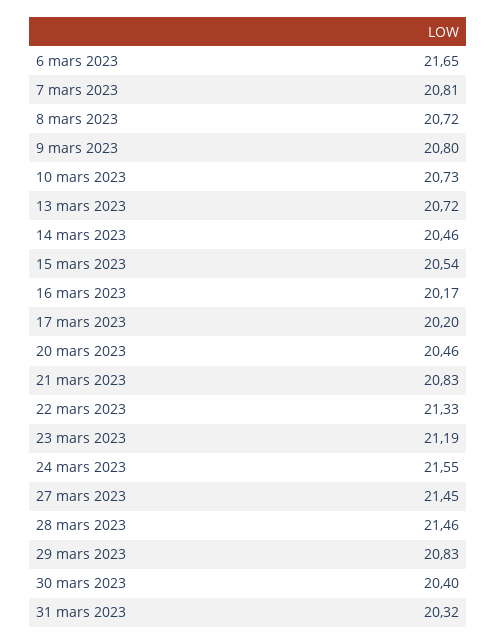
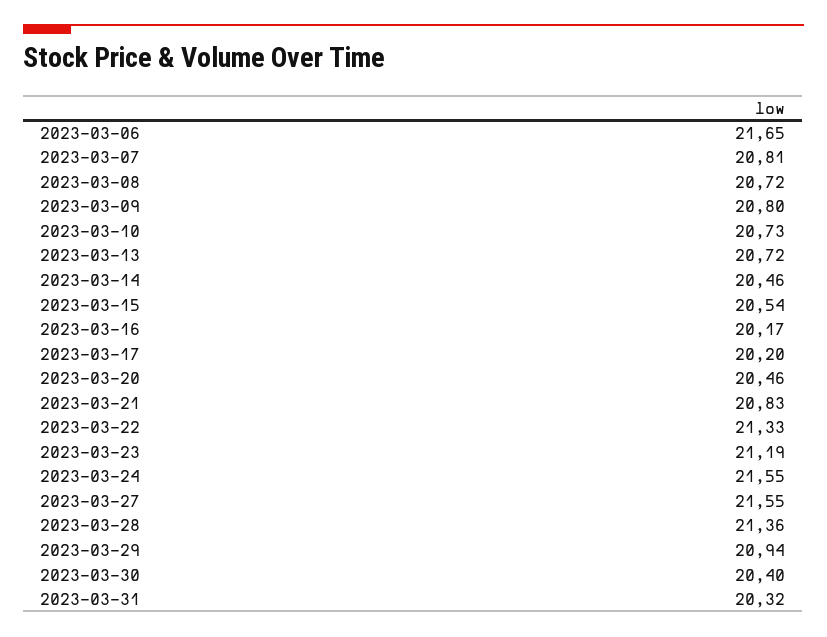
  {
    "6 mars 2023": 21.65,
    "7 mars 2023": 20.81,
    "8 mars 2023": 20.72,
    "9 mars 2023": 20.8,
    "10 mars 2023": 20.73,
    "13 mars 2023": 20.72,
    "14 mars 2023": 20.46,
    "15 mars 2023": 20.54,
    "16 mars 2023": 20.17,
    "17 mars 2023": 20.2,
    "20 mars 2023": 20.46,
    "21 mars 2023": 20.83,
    "22 mars 2023": 21.33,
    "23 mars 2023": 21.19,
    "24 mars 2023": 21.55,
-   "27 mars 2023": 21.45,
+   "27 mars 2023": 21.55,
-   "28 mars 2023": 21.46,
+   "28 mars 2023": 21.36,
-   "29 mars 2023": 20.83,
+   "29 mars 2023": 20.94,
    "30 mars 2023": 20.4,
    "31 mars 2023": 20.32
  }

